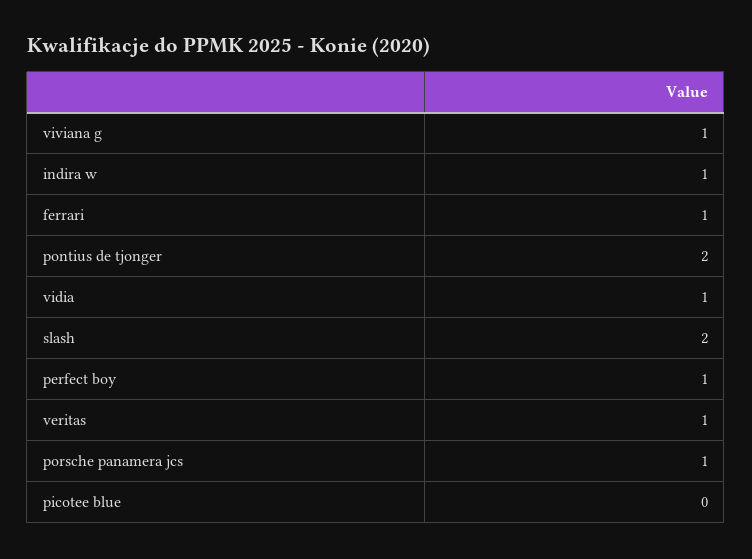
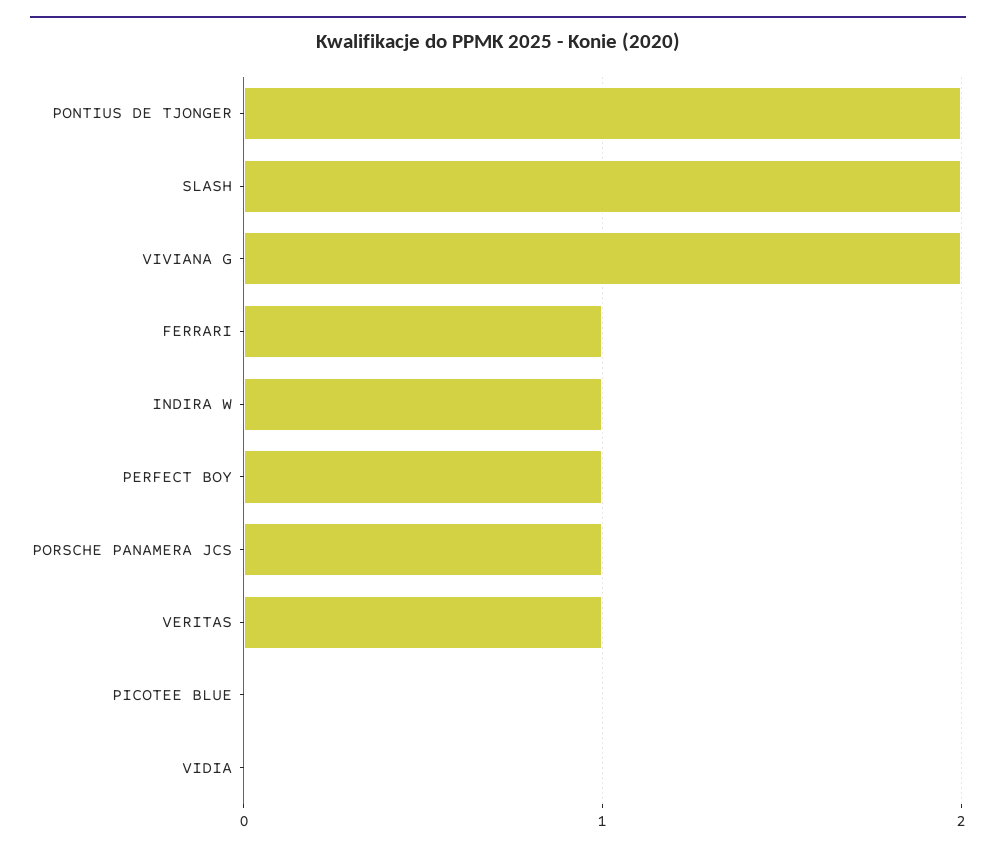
  {
-   "viviana g": 1,
+   "viviana g": 2,
    "indira w": 1,
    "ferrari": 1,
    "pontius de tjonger": 2,
-   "vidia": 1,
+   "vidia": 0,
    "slash": 2,
    "perfect boy": 1,
    "veritas": 1,
    "porsche panamera jcs": 1,
    "picotee blue": 0
  }

